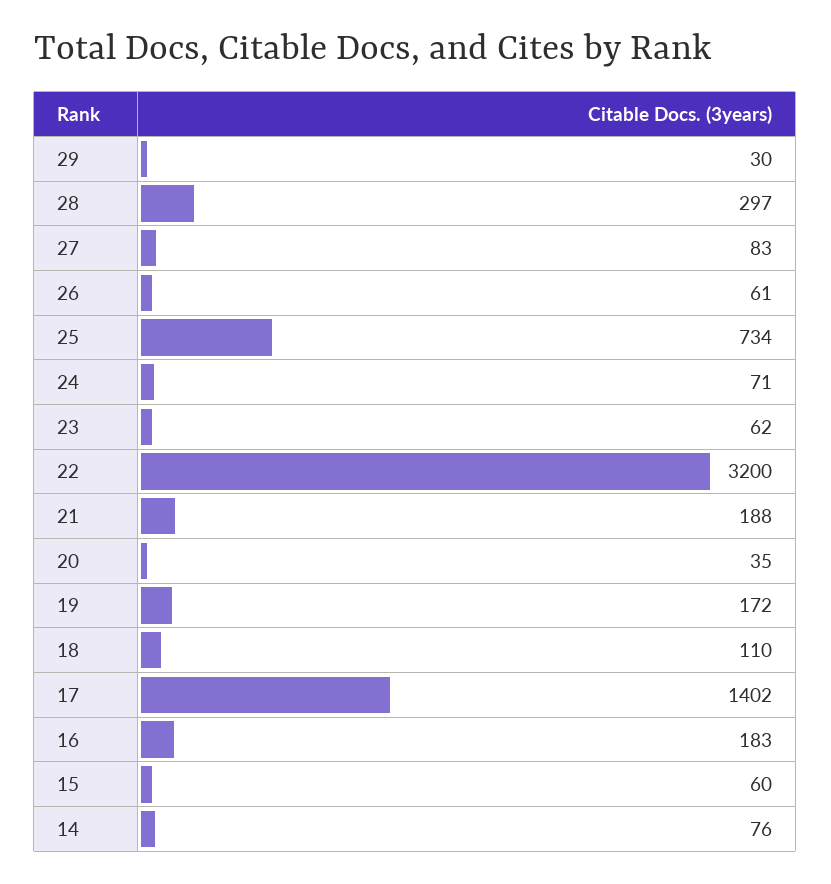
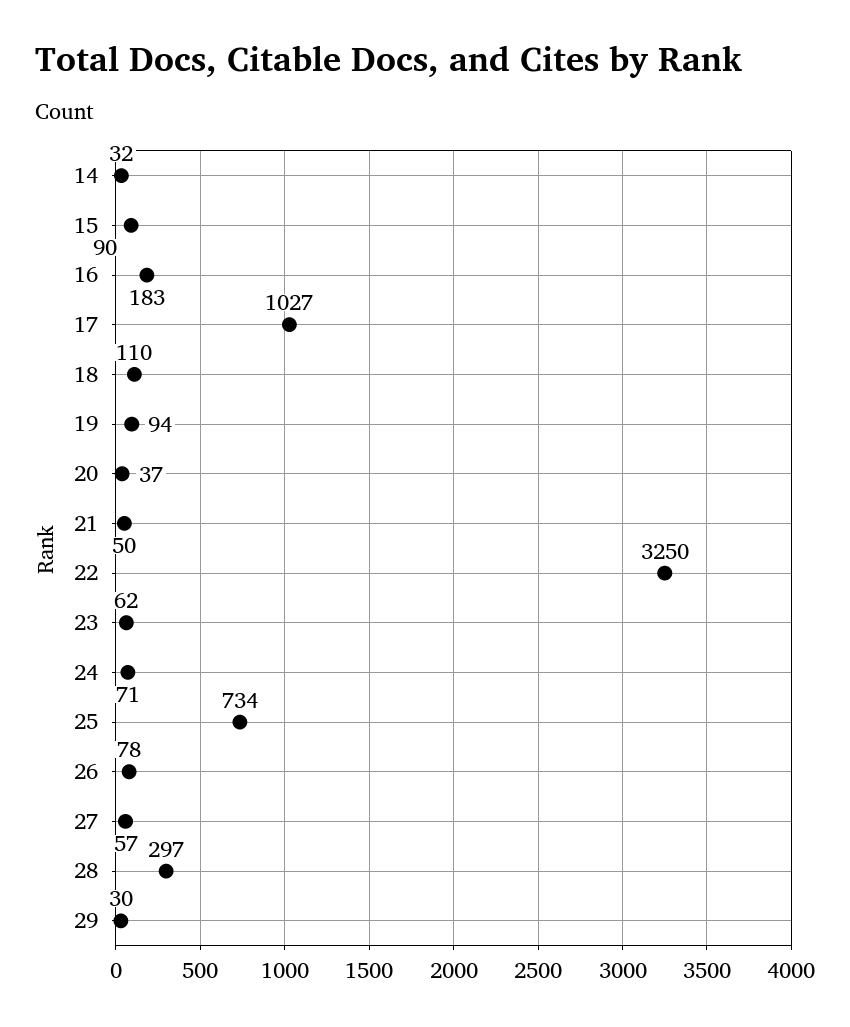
  {
    "29": 30,
    "28": 297,
-   "27": 83,
+   "27": 57,
-   "26": 61,
+   "26": 78,
    "25": 734,
    "24": 71,
    "23": 62,
-   "22": 3200,
+   "22": 3250,
-   "21": 188,
+   "21": 50,
-   "20": 35,
+   "20": 37,
-   "19": 172,
+   "19": 94,
    "18": 110,
-   "17": 1402,
+   "17": 1027,
    "16": 183,
-   "15": 60,
+   "15": 90,
-   "14": 76
+   "14": 32
  }

